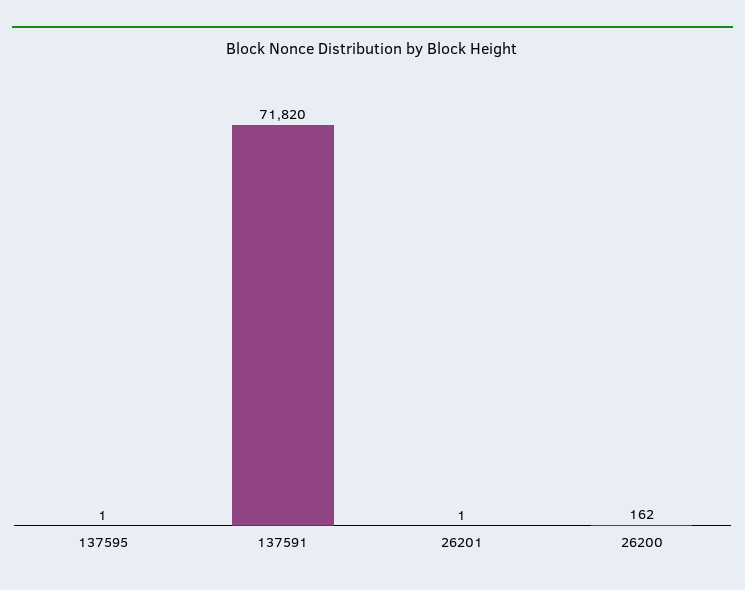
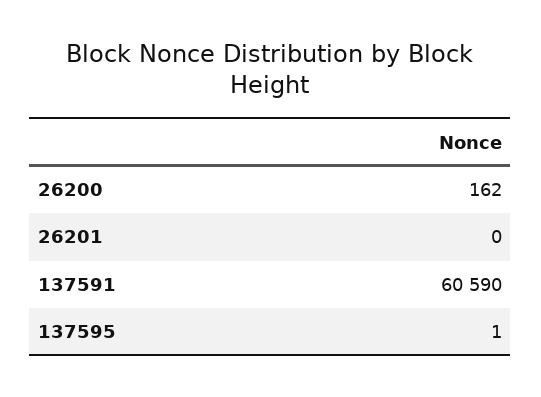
  {
    "137595": 1,
-   "137591": 71820,
+   "137591": 60590,
-   "26201": 1,
+   "26201": 0,
    "26200": 162
  }

